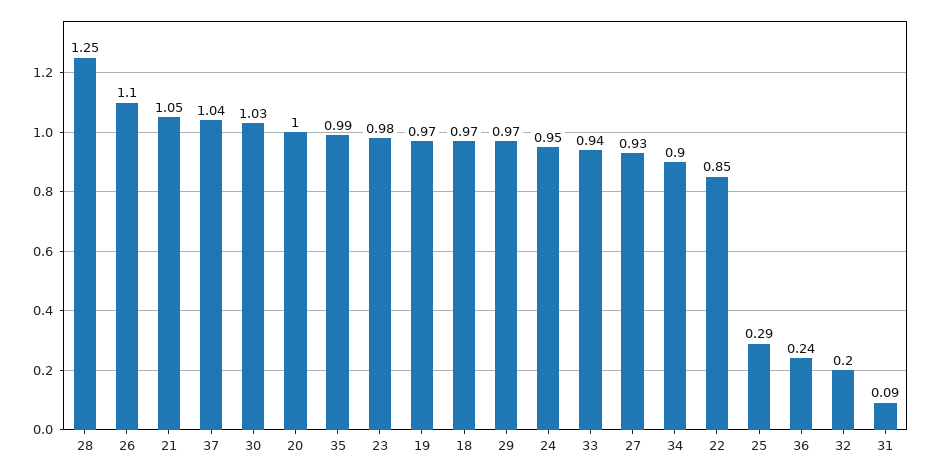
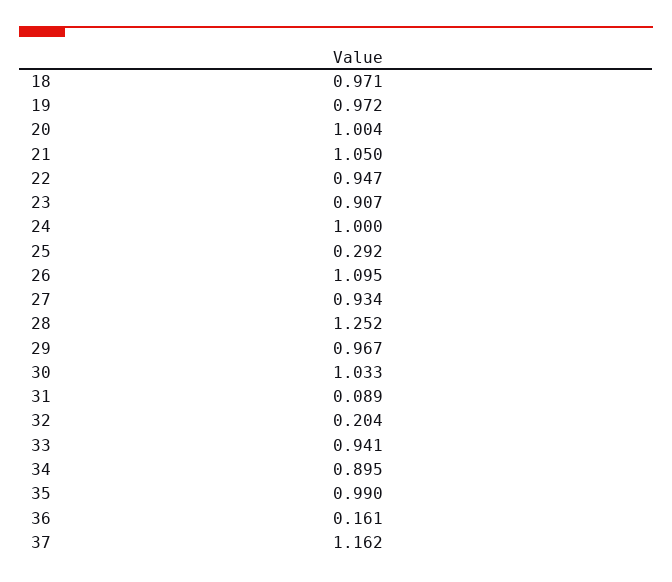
  {
    "28": 1.252,
    "26": 1.095,
    "21": 1.05,
-   "37": 1.04,
+   "37": 1.162,
    "30": 1.033,
    "20": 1.004,
    "35": 0.99,
-   "23": 0.98,
+   "23": 0.907,
    "19": 0.972,
    "18": 0.971,
    "29": 0.967,
-   "24": 0.95,
+   "24": 1,
    "33": 0.941,
    "27": 0.934,
    "34": 0.895,
-   "22": 0.85,
+   "22": 0.947,
    "25": 0.292,
-   "36": 0.24,
+   "36": 0.161,
    "32": 0.204,
    "31": 0.089
  }

